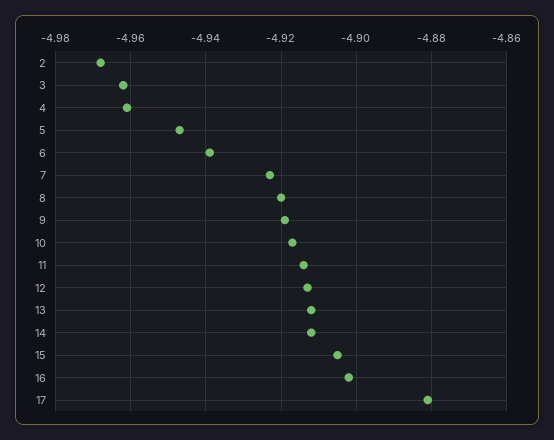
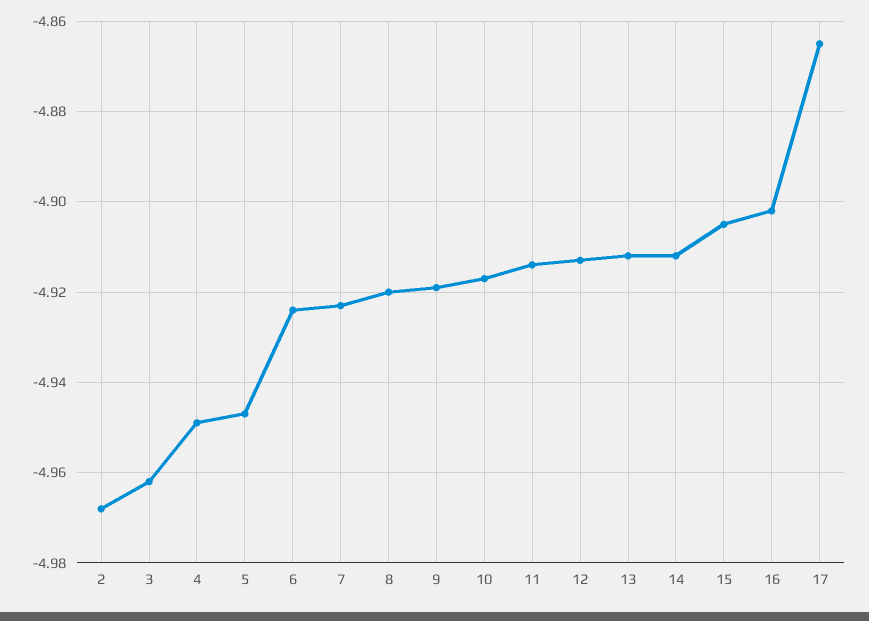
  {
    "2": -4.97,
    "3": -4.96,
-   "4": -4.96,
+   "4": -4.95,
    "5": -4.945,
-   "6": -4.94,
+   "6": -4.925,
    "7": -4.925,
    "8": -4.92,
    "9": -4.92,
    "10": -4.915,
    "11": -4.915,
    "12": -4.915,
    "13": -4.91,
    "14": -4.91,
    "15": -4.905,
    "16": -4.9,
-   "17": -4.88
+   "17": -4.865
  }

